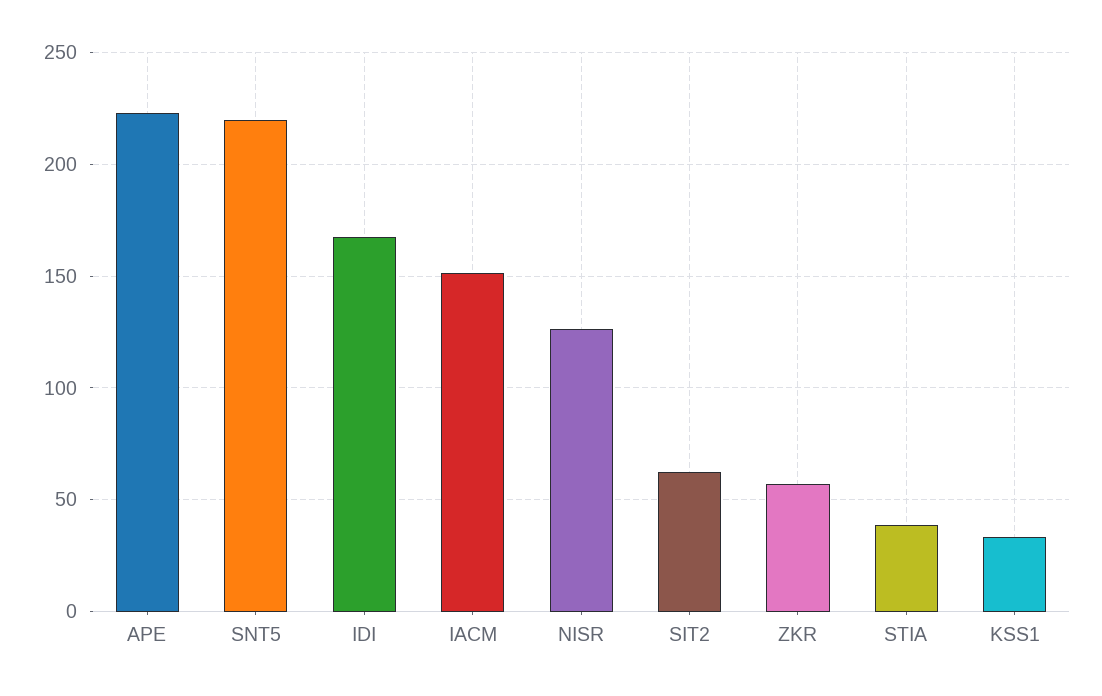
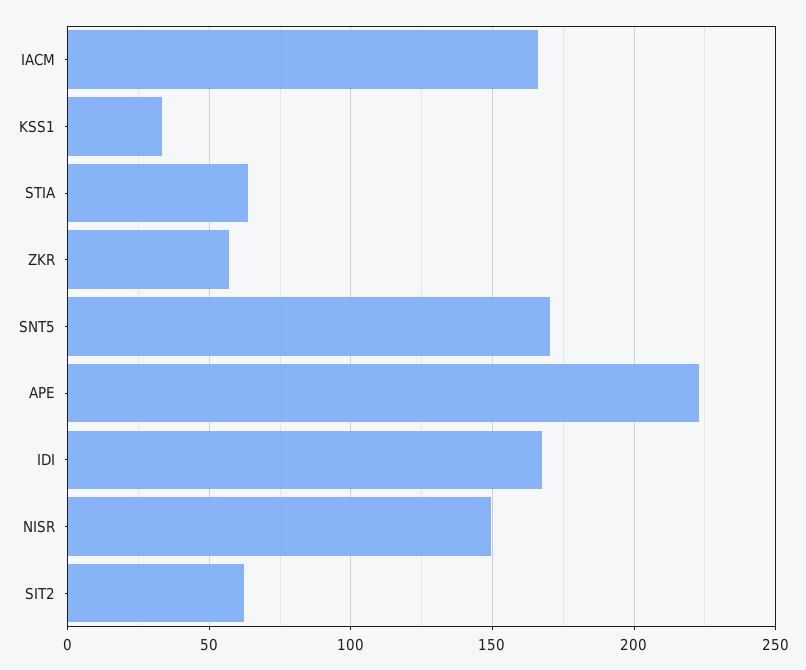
  {
    "APE": 225,
-   "SNT5": 220,
+   "SNT5": 170,
    "IDI": 165,
-   "IACM": 150,
+   "IACM": 165,
-   "NISR": 125,
+   "NISR": 150,
    "SIT2": 60,
    "ZKR": 55,
-   "STIA": 40,
+   "STIA": 65,
    "KSS1": 35
  }

